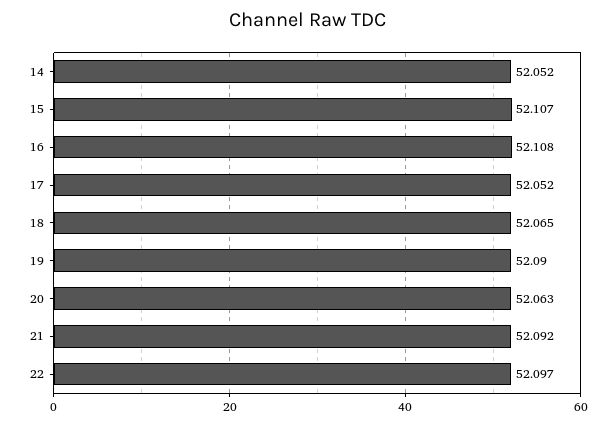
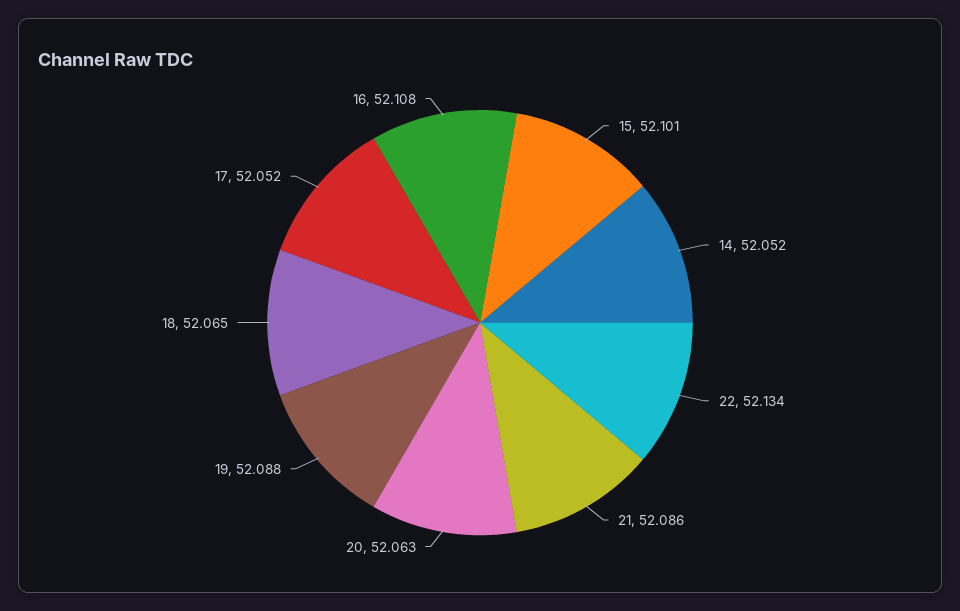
  {
    "14": 52.052,
-   "15": 52.107,
+   "15": 52.101,
    "16": 52.108,
    "17": 52.052,
    "18": 52.065,
-   "19": 52.09,
+   "19": 52.088,
    "20": 52.063,
-   "21": 52.092,
+   "21": 52.086,
-   "22": 52.097
+   "22": 52.134
  }

